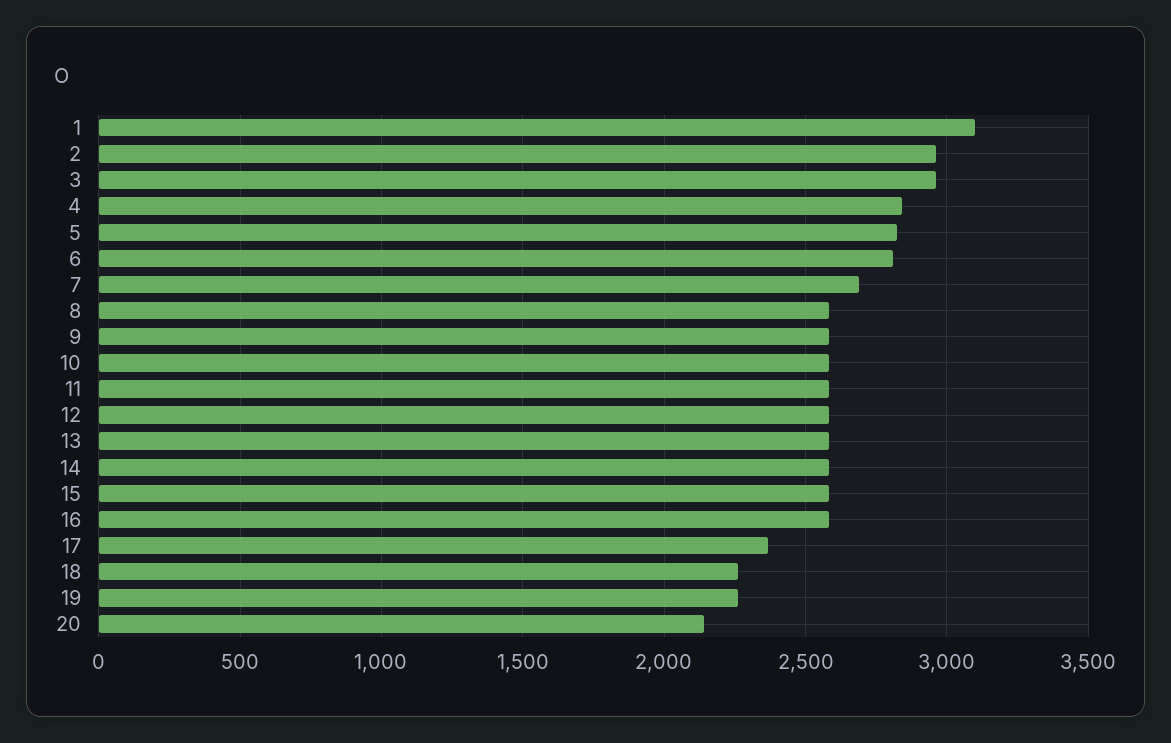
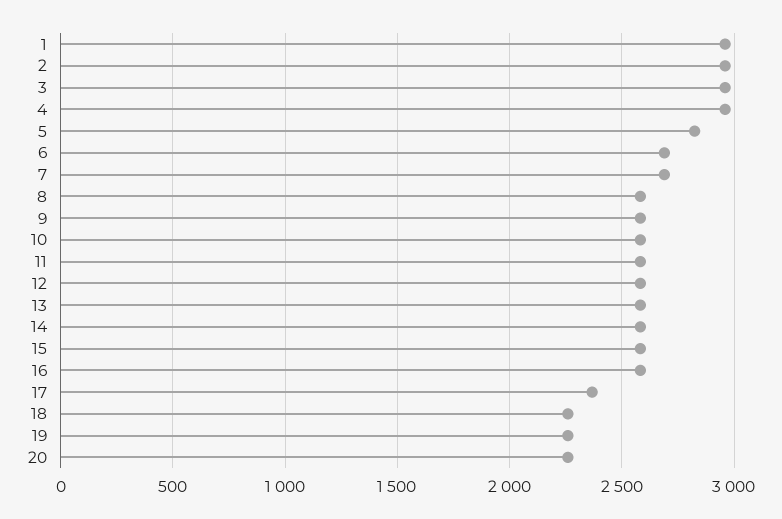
  {
-   "1": 3100,
+   "1": 2950,
    "2": 2950,
    "3": 2950,
-   "4": 2850,
+   "4": 2950,
    "5": 2800,
-   "6": 2800,
+   "6": 2700,
    "7": 2700,
    "8": 2600,
    "9": 2600,
    "10": 2600,
    "11": 2600,
    "12": 2600,
    "13": 2600,
    "14": 2600,
    "15": 2600,
    "16": 2600,
    "17": 2350,
    "18": 2250,
    "19": 2250,
-   "20": 2150
+   "20": 2250
  }

